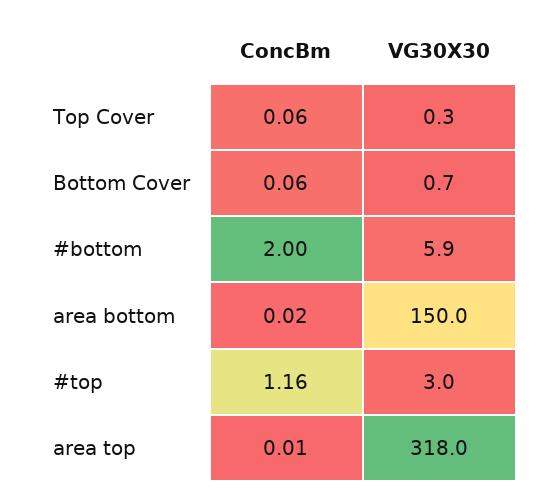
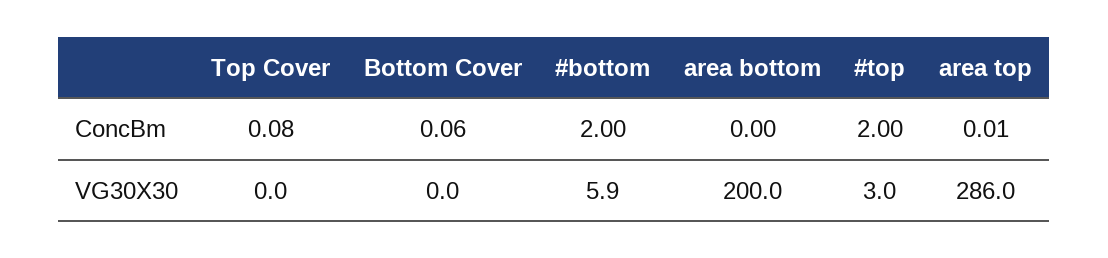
  {
    "ConcBm": {
-     "Top Cover": 0.06,
+     "Top Cover": 0.08,
      "Bottom Cover": 0.06,
      "#bottom": 2,
-     "area bottom": 0.02,
+     "area bottom": 0,
-     "#top": 1.16,
+     "#top": 2,
      "area top": 0.01
    },
    "VG30X30": {
-     "Top Cover": 0.3,
+     "Top Cover": 0,
-     "Bottom Cover": 0.7,
+     "Bottom Cover": 0,
      "#bottom": 5.9,
-     "area bottom": 150,
+     "area bottom": 200,
      "#top": 3,
-     "area top": 318
+     "area top": 286
    }
  }

